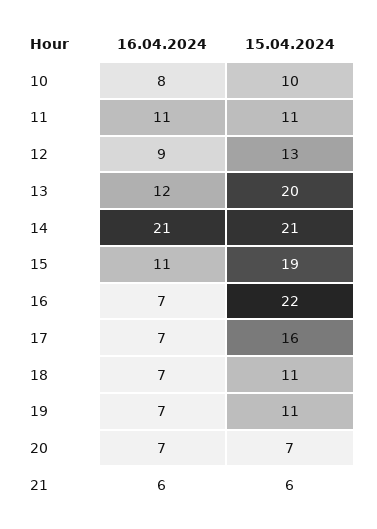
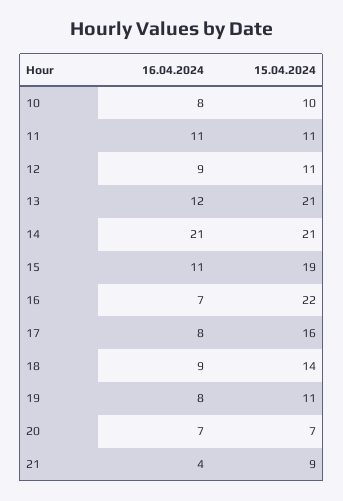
  {
    "16.04.2024": {
      "10": 8,
      "11": 11,
      "12": 9,
      "13": 12,
      "14": 21,
      "15": 11,
      "16": 7,
-     "17": 7,
+     "17": 8,
-     "18": 7,
+     "18": 9,
-     "19": 7,
+     "19": 8,
      "20": 7,
-     "21": 6
+     "21": 4
    },
    "15.04.2024": {
      "10": 10,
      "11": 11,
-     "12": 13,
+     "12": 11,
-     "13": 20,
+     "13": 21,
      "14": 21,
      "15": 19,
      "16": 22,
      "17": 16,
-     "18": 11,
+     "18": 14,
      "19": 11,
      "20": 7,
-     "21": 6
+     "21": 9
    }
  }

